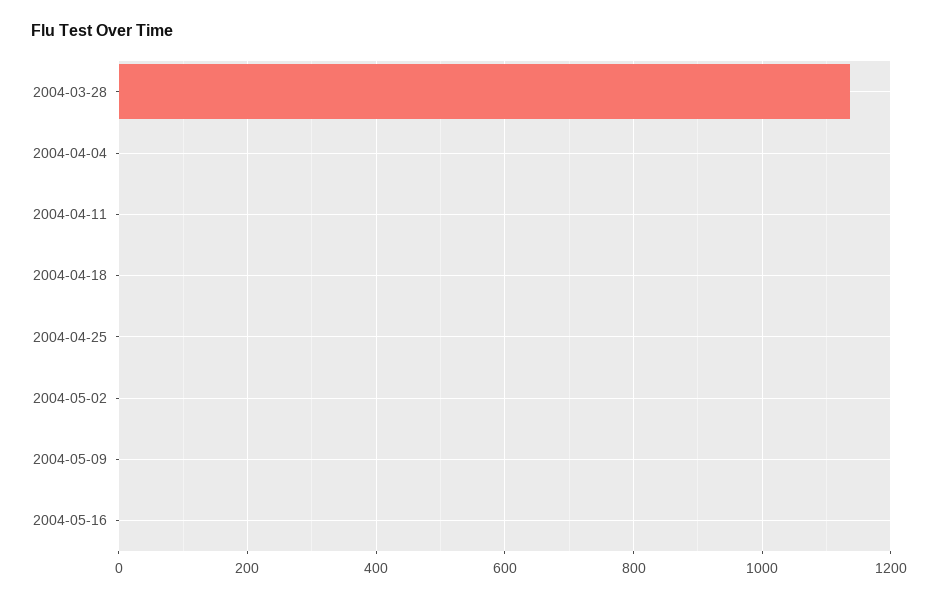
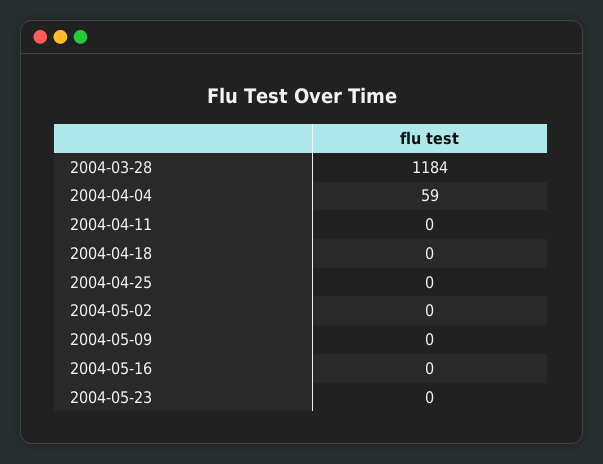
  {
-   "2004-03-28": 1140,
+   "2004-03-28": 1184,
-   "2004-04-04": 0,
+   "2004-04-04": 59,
    "2004-04-11": 0,
    "2004-04-18": 0,
    "2004-04-25": 0,
    "2004-05-02": 0,
    "2004-05-09": 0,
-   "2004-05-16": 0
+   "2004-05-16": 0,
+   "2004-05-23": 0
  }

